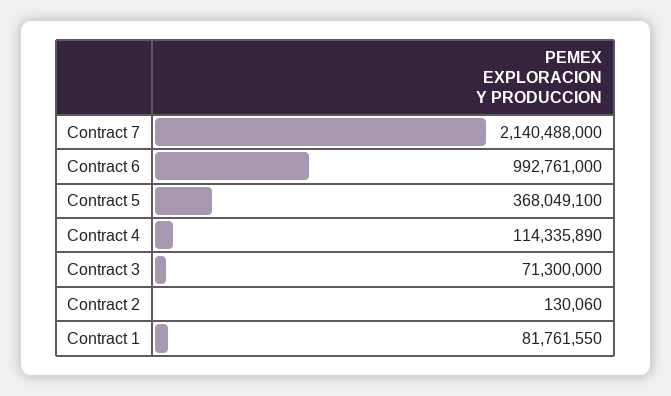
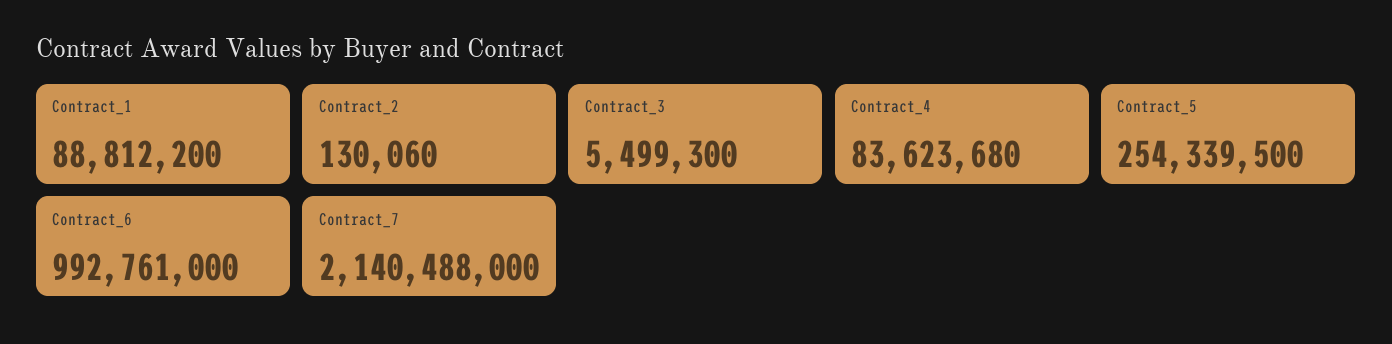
  {
    "Contract 7": 2140488000,
    "Contract 6": 992761000,
-   "Contract 5": 368049100,
+   "Contract 5": 254339500,
-   "Contract 4": 114335890,
+   "Contract 4": 83623680,
-   "Contract 3": 71300000,
+   "Contract 3": 5499300,
    "Contract 2": 130060,
-   "Contract 1": 81761550
+   "Contract 1": 88812200
  }

